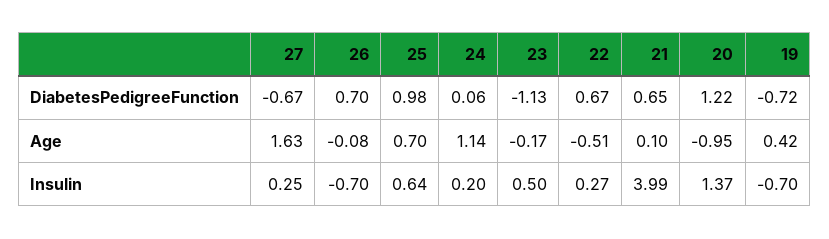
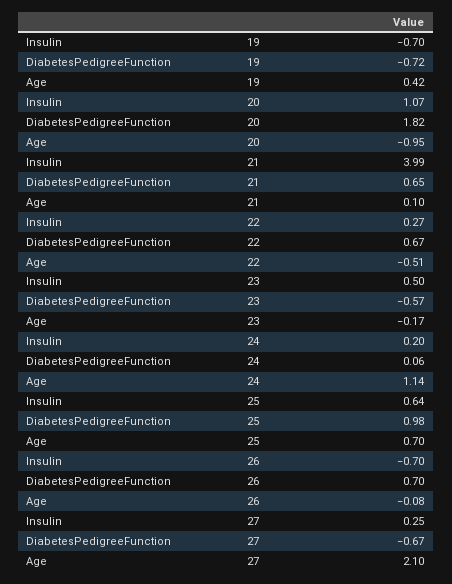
  {
    "27": {
      "DiabetesPedigreeFunction": -0.67,
-     "Age": 1.63,
+     "Age": 2.1,
      "Insulin": 0.25
    },
    "26": {
      "DiabetesPedigreeFunction": 0.7,
      "Age": -0.08,
      "Insulin": -0.7
    },
    "25": {
      "DiabetesPedigreeFunction": 0.98,
      "Age": 0.7,
      "Insulin": 0.64
    },
    "24": {
      "DiabetesPedigreeFunction": 0.06,
      "Age": 1.14,
      "Insulin": 0.2
    },
    "23": {
-     "DiabetesPedigreeFunction": -1.13,
+     "DiabetesPedigreeFunction": -0.57,
      "Age": -0.17,
      "Insulin": 0.5
    },
    "22": {
      "DiabetesPedigreeFunction": 0.67,
      "Age": -0.51,
      "Insulin": 0.27
    },
    "21": {
      "DiabetesPedigreeFunction": 0.65,
      "Age": 0.1,
      "Insulin": 3.99
    },
    "20": {
-     "DiabetesPedigreeFunction": 1.22,
+     "DiabetesPedigreeFunction": 1.82,
      "Age": -0.95,
-     "Insulin": 1.37
+     "Insulin": 1.07
    },
    "19": {
      "DiabetesPedigreeFunction": -0.72,
      "Age": 0.42,
      "Insulin": -0.7
    }
  }

